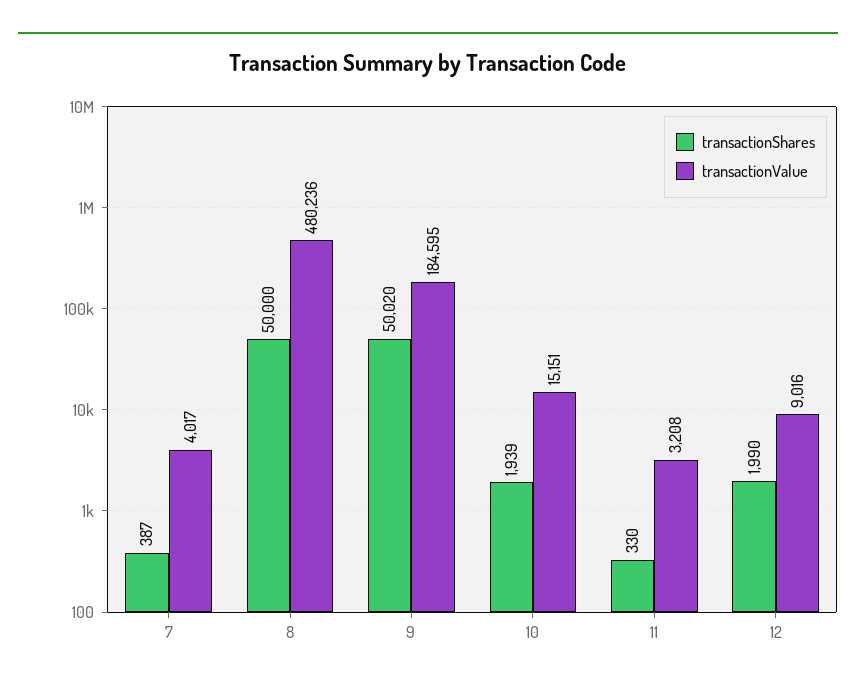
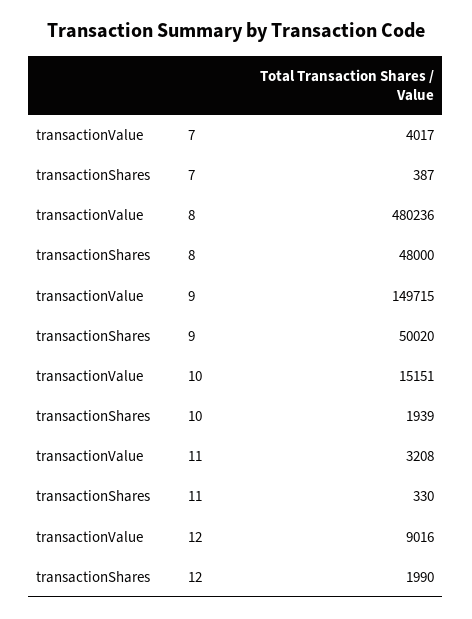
  {
    "transactionShares": {
      "7": 387,
-     "8": 50000,
+     "8": 48000,
      "9": 50020,
      "10": 1939,
      "11": 330,
      "12": 1990
    },
    "transactionValue": {
      "7": 4017,
      "8": 480236,
-     "9": 184595,
+     "9": 149715,
      "10": 15151,
      "11": 3208,
      "12": 9016
    }
  }

